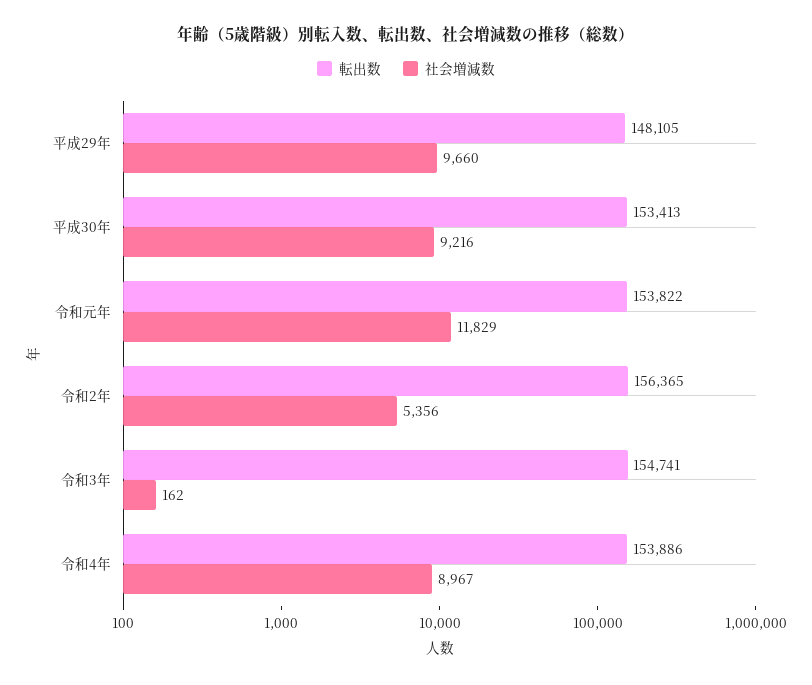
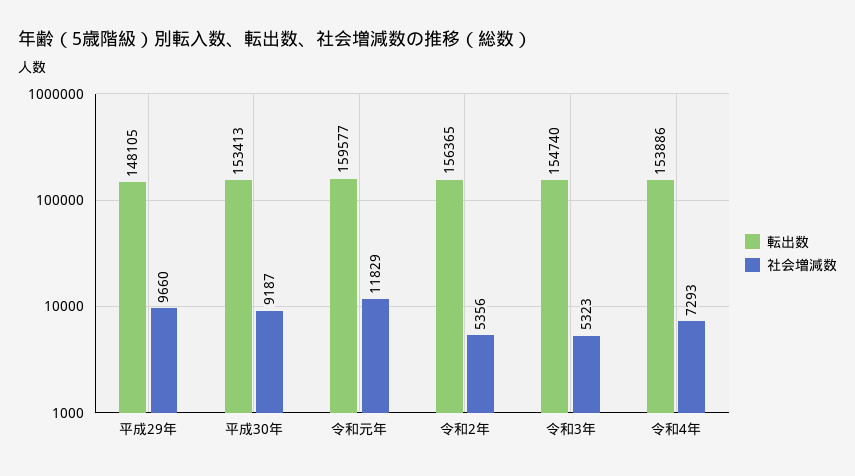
  {
    "転出数": {
      "平成29年": 148105,
      "平成30年": 153413,
-     "令和元年": 153822,
+     "令和元年": 159577,
      "令和2年": 156365,
-     "令和3年": 154741,
+     "令和3年": 154740,
      "令和4年": 153886
    },
    "社会増減数": {
      "平成29年": 9660,
-     "平成30年": 9216,
+     "平成30年": 9187,
      "令和元年": 11829,
      "令和2年": 5356,
-     "令和3年": 162,
+     "令和3年": 5323,
-     "令和4年": 8967
+     "令和4年": 7293
    }
  }

